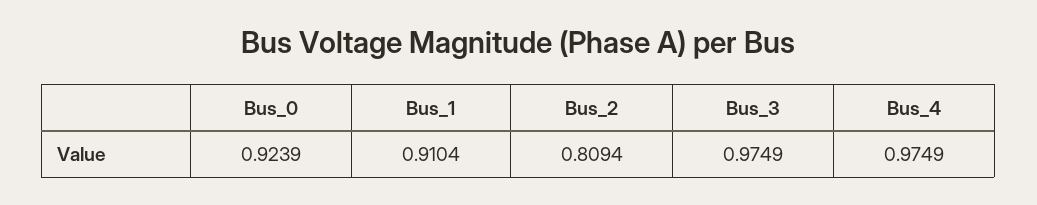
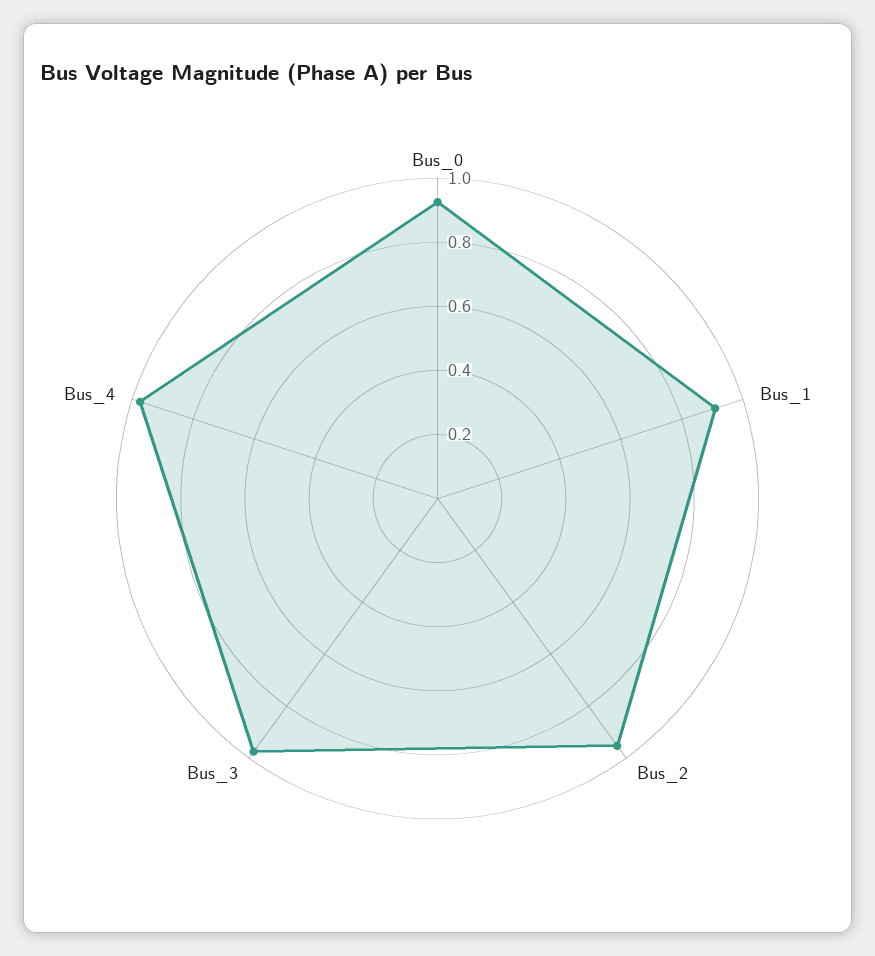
  {
    "Bus_0": 0.9239,
    "Bus_1": 0.9104,
-   "Bus_2": 0.8094,
+   "Bus_2": 0.95,
    "Bus_3": 0.9749,
    "Bus_4": 0.9749
  }

